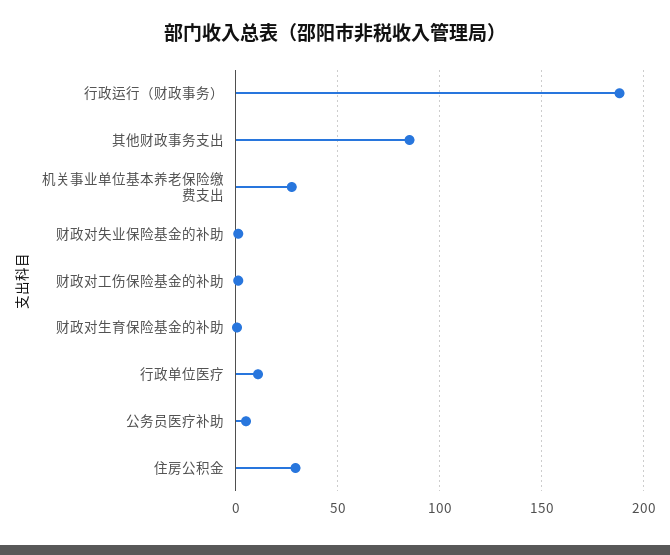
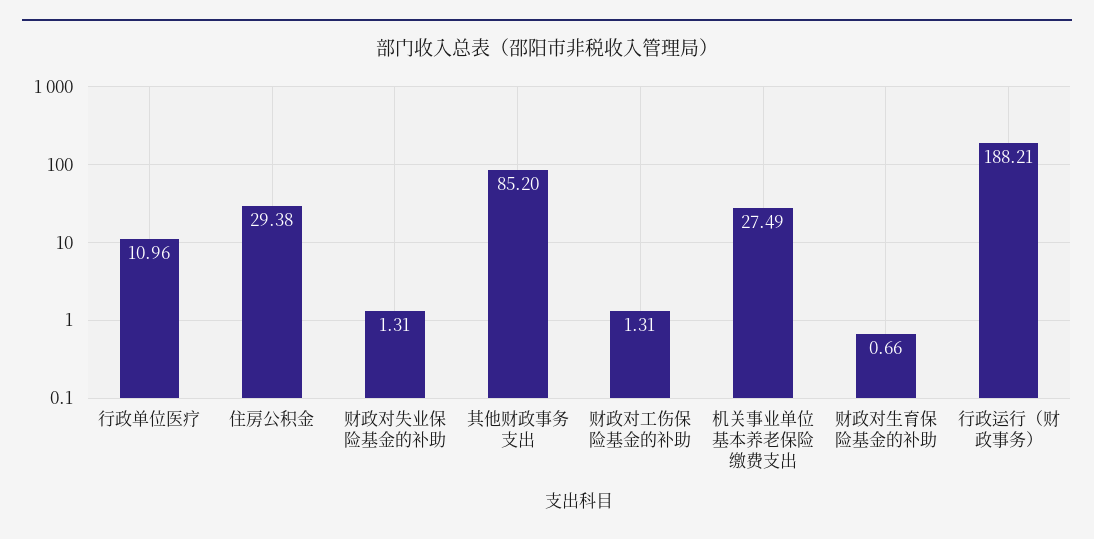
  {
    "行政运行（财政事务）": 188.21,
    "其他财政事务支出": 85.2,
    "机关事业单位基本养老保险缴费支出": 27.49,
    "财政对失业保险基金的补助": 1.31,
    "财政对工伤保险基金的补助": 1.31,
    "财政对生育保险基金的补助": 0.66,
    "行政单位医疗": 10.96,
-   "公务员医疗补助": 5,
    "住房公积金": 29.38
  }

